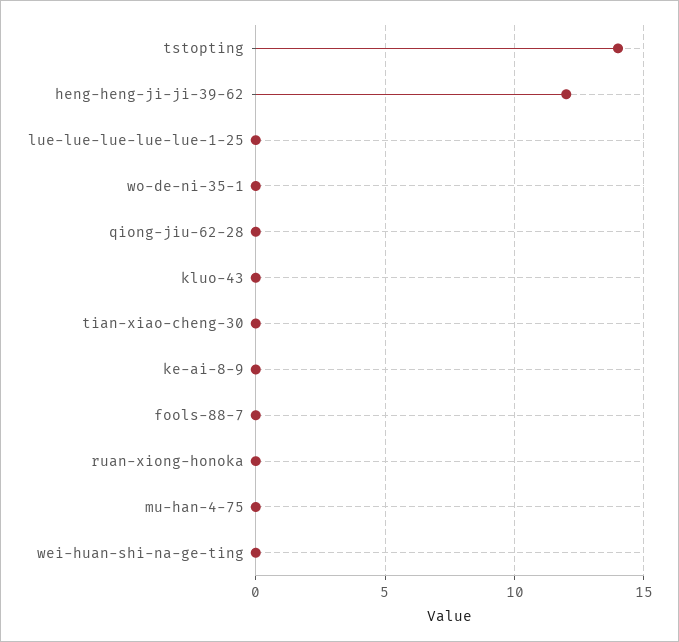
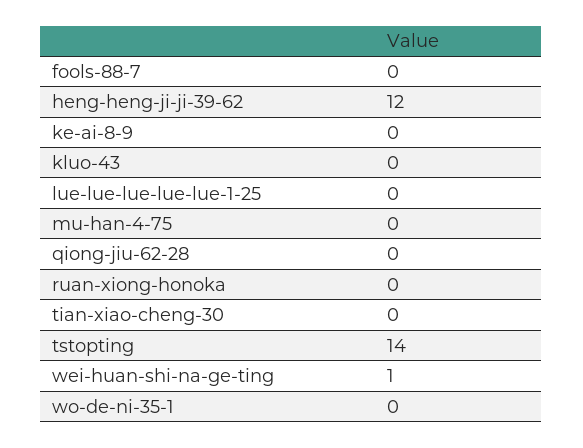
  {
    "tstopting": 14,
    "heng-heng-ji-ji-39-62": 12,
    "lue-lue-lue-lue-lue-1-25": 0,
    "wo-de-ni-35-1": 0,
    "qiong-jiu-62-28": 0,
    "kluo-43": 0,
    "tian-xiao-cheng-30": 0,
    "ke-ai-8-9": 0,
    "fools-88-7": 0,
    "ruan-xiong-honoka": 0,
    "mu-han-4-75": 0,
-   "wei-huan-shi-na-ge-ting": 0
+   "wei-huan-shi-na-ge-ting": 1
  }

